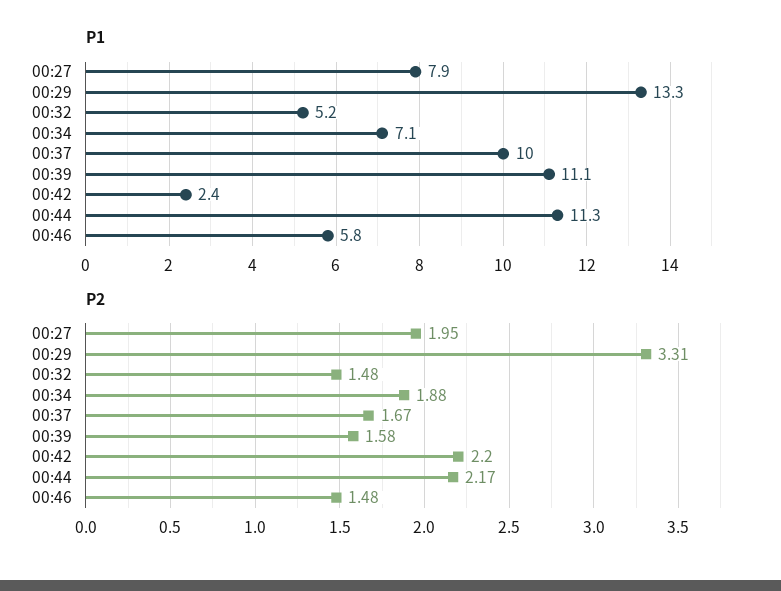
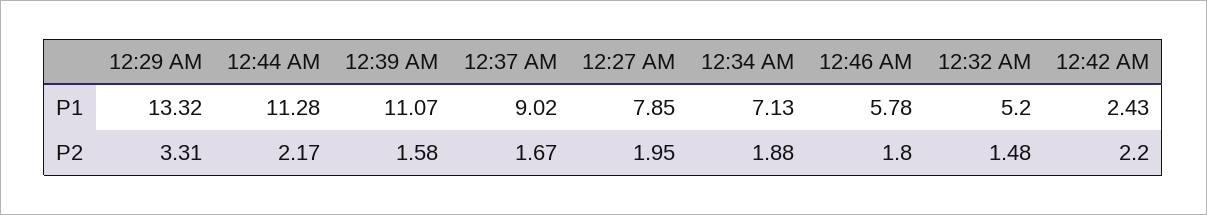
  {
    "P1": {
      "00:27": 7.85,
      "00:29": 13.32,
      "00:32": 5.2,
      "00:34": 7.13,
-     "00:37": 10,
+     "00:37": 9.02,
      "00:39": 11.07,
      "00:42": 2.43,
      "00:44": 11.28,
      "00:46": 5.78
    },
    "P2": {
      "00:27": 1.95,
      "00:29": 3.31,
      "00:32": 1.48,
      "00:34": 1.88,
      "00:37": 1.67,
      "00:39": 1.58,
      "00:42": 2.2,
      "00:44": 2.17,
-     "00:46": 1.48
+     "00:46": 1.8
    }
  }

